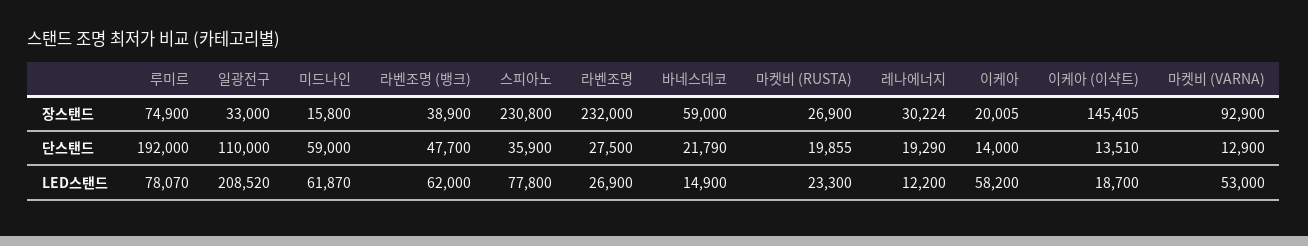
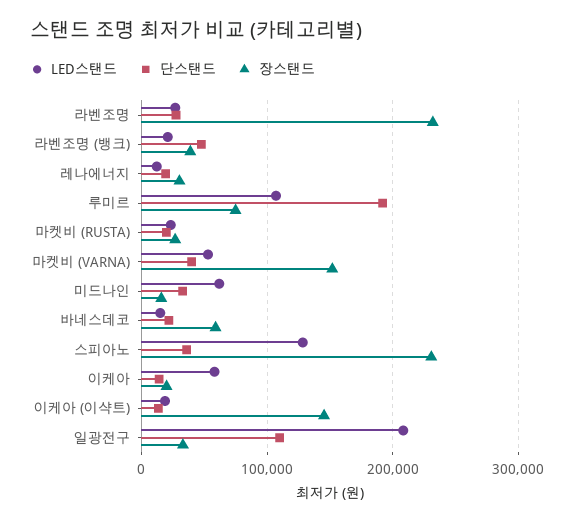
  {
    "장스탠드": {
      "루미르": 74900,
      "일광전구": 33000,
      "미드나인": 15800,
      "라벤조명 (뱅크)": 38900,
      "스피아노": 230800,
      "라벤조명": 232000,
      "바네스데코": 59000,
      "마켓비 (RUSTA)": 26900,
      "레나에너지": 30224,
      "이케아": 20005,
      "이케아 (이샥트)": 145405,
-     "마켓비 (VARNA)": 92900
+     "마켓비 (VARNA)": 150000
    },
    "단스탠드": {
      "루미르": 192000,
      "일광전구": 110000,
-     "미드나인": 59000,
+     "미드나인": 30000,
      "라벤조명 (뱅크)": 47700,
      "스피아노": 35900,
      "라벤조명": 27500,
      "바네스데코": 21790,
      "마켓비 (RUSTA)": 19855,
      "레나에너지": 19290,
      "이케아": 14000,
      "이케아 (이샥트)": 13510,
-     "마켓비 (VARNA)": 12900
+     "마켓비 (VARNA)": 40000
    },
    "LED스탠드": {
-     "루미르": 78070,
+     "루미르": 110000,
      "일광전구": 208520,
      "미드나인": 61870,
-     "라벤조명 (뱅크)": 62000,
+     "라벤조명 (뱅크)": 20000,
-     "스피아노": 77800,
+     "스피아노": 130000,
      "라벤조명": 26900,
      "바네스데코": 14900,
      "마켓비 (RUSTA)": 23300,
      "레나에너지": 12200,
      "이케아": 58200,
      "이케아 (이샥트)": 18700,
      "마켓비 (VARNA)": 53000
    }
  }

